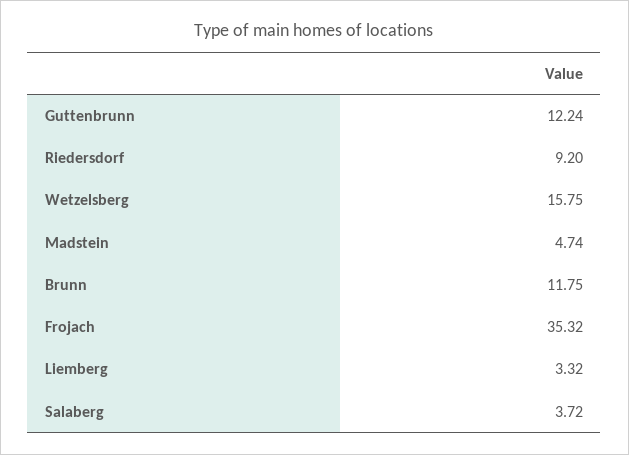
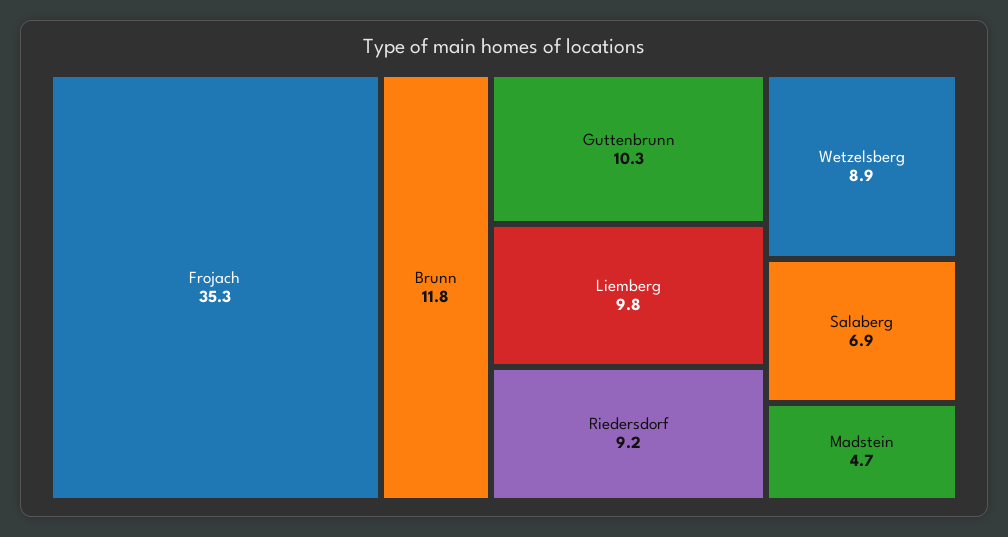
  {
-   "Guttenbrunn": 12.24,
+   "Guttenbrunn": 10.3,
    "Riedersdorf": 9.2,
-   "Wetzelsberg": 15.75,
+   "Wetzelsberg": 8.9,
    "Madstein": 4.74,
    "Brunn": 11.75,
    "Frojach": 35.32,
-   "Liemberg": 3.32,
+   "Liemberg": 9.8,
-   "Salaberg": 3.72
+   "Salaberg": 6.9
  }

